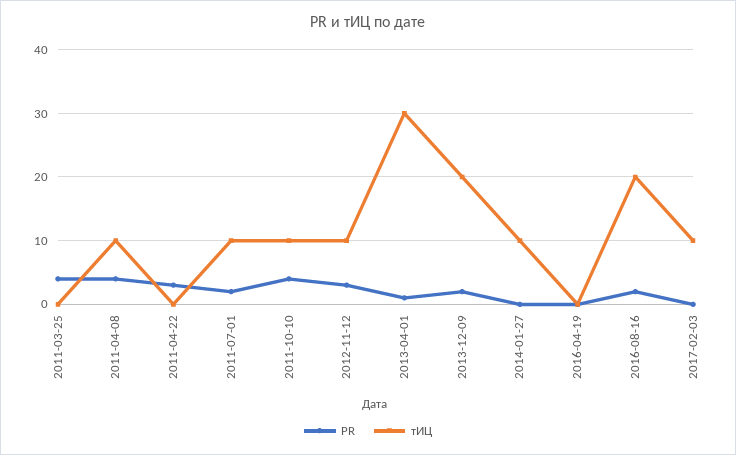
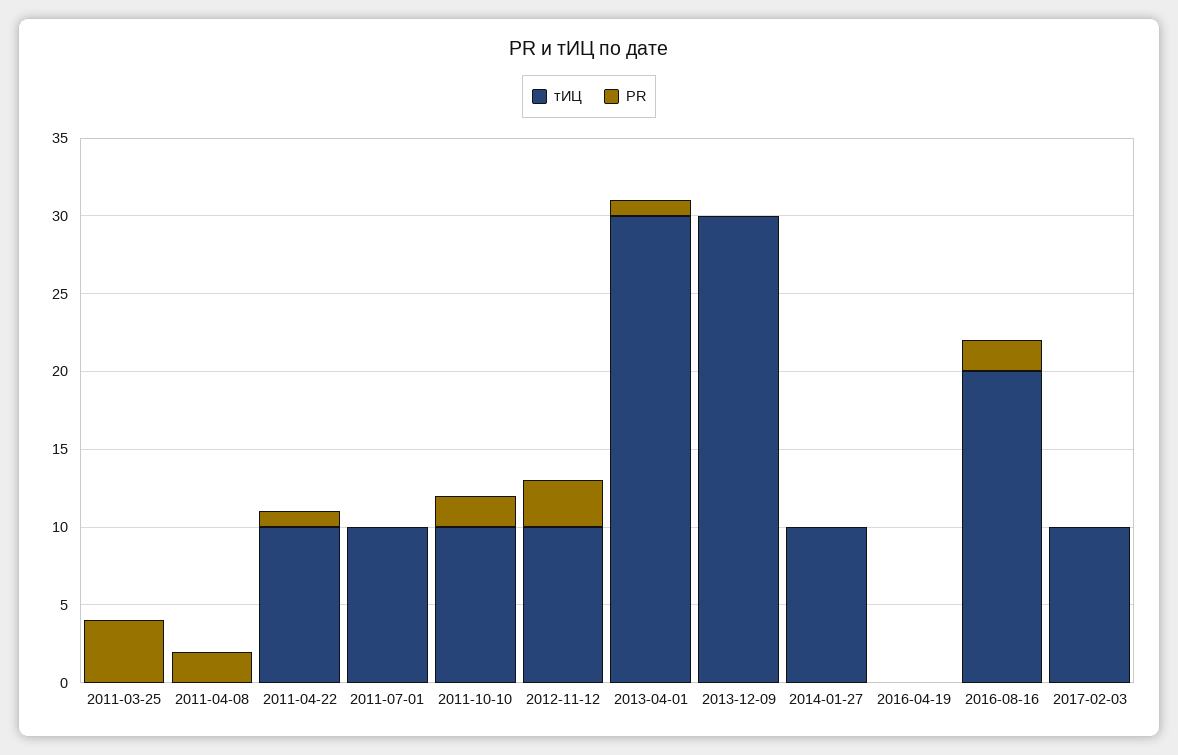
  {
    "PR": {
      "2011-03-25": 4,
-     "2011-04-08": 4,
+     "2011-04-08": 2,
-     "2011-04-22": 3,
+     "2011-04-22": 1,
-     "2011-07-01": 2,
+     "2011-07-01": 0,
-     "2011-10-10": 4,
+     "2011-10-10": 2,
      "2012-11-12": 3,
      "2013-04-01": 1,
-     "2013-12-09": 2,
+     "2013-12-09": 0,
      "2014-01-27": 0,
      "2016-04-19": 0,
      "2016-08-16": 2,
      "2017-02-03": 0
    },
    "тИЦ": {
      "2011-03-25": 0,
-     "2011-04-08": 10,
+     "2011-04-08": 0,
-     "2011-04-22": 0,
+     "2011-04-22": 10,
      "2011-07-01": 10,
      "2011-10-10": 10,
      "2012-11-12": 10,
      "2013-04-01": 30,
-     "2013-12-09": 20,
+     "2013-12-09": 30,
      "2014-01-27": 10,
      "2016-04-19": 0,
      "2016-08-16": 20,
      "2017-02-03": 10
    }
  }

